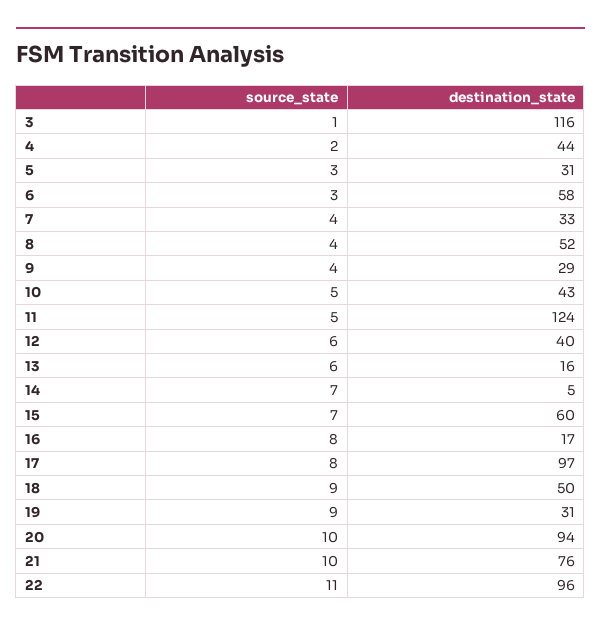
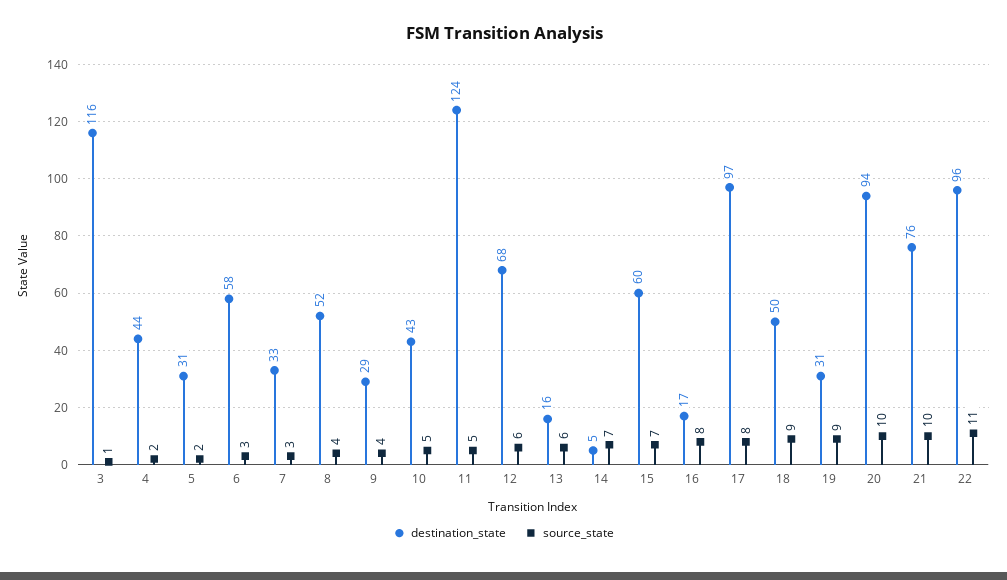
  {
    "source_state": {
      "3": 1,
      "4": 2,
-     "5": 3,
+     "5": 2,
      "6": 3,
-     "7": 4,
+     "7": 3,
      "8": 4,
      "9": 4,
      "10": 5,
      "11": 5,
      "12": 6,
      "13": 6,
      "14": 7,
      "15": 7,
      "16": 8,
      "17": 8,
      "18": 9,
      "19": 9,
      "20": 10,
      "21": 10,
      "22": 11
    },
    "destination_state": {
      "3": 116,
      "4": 44,
      "5": 31,
      "6": 58,
      "7": 33,
      "8": 52,
      "9": 29,
      "10": 43,
      "11": 124,
-     "12": 40,
+     "12": 68,
      "13": 16,
      "14": 5,
      "15": 60,
      "16": 17,
      "17": 97,
      "18": 50,
      "19": 31,
      "20": 94,
      "21": 76,
      "22": 96
    }
  }

